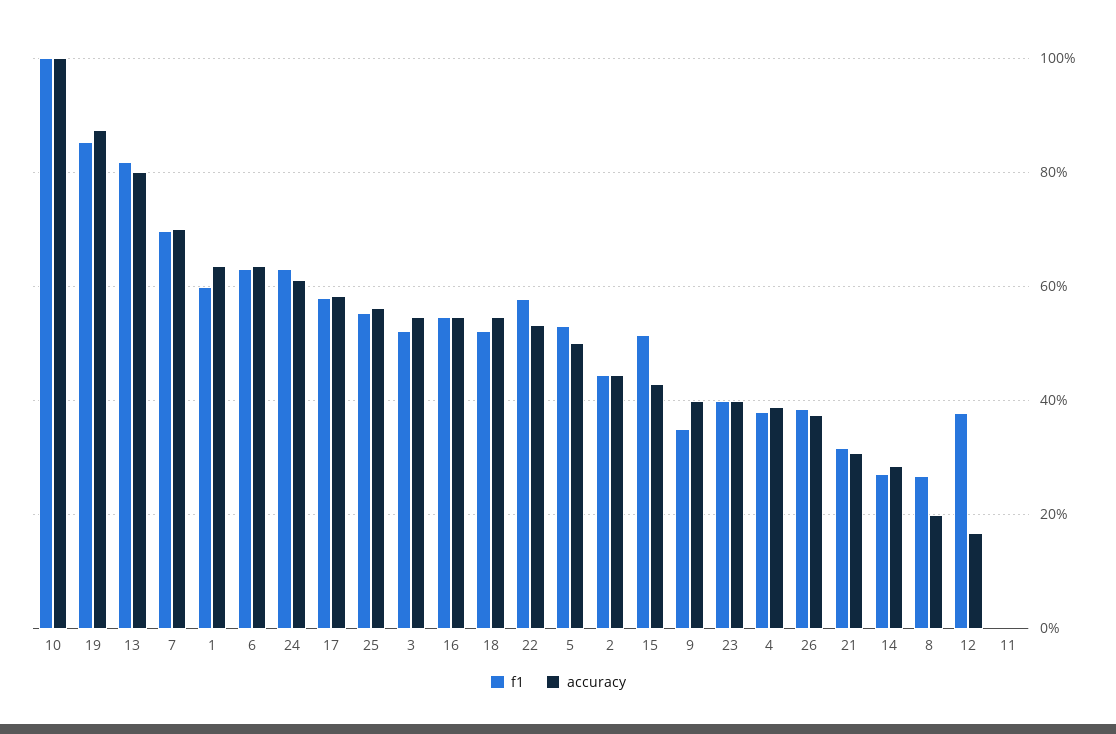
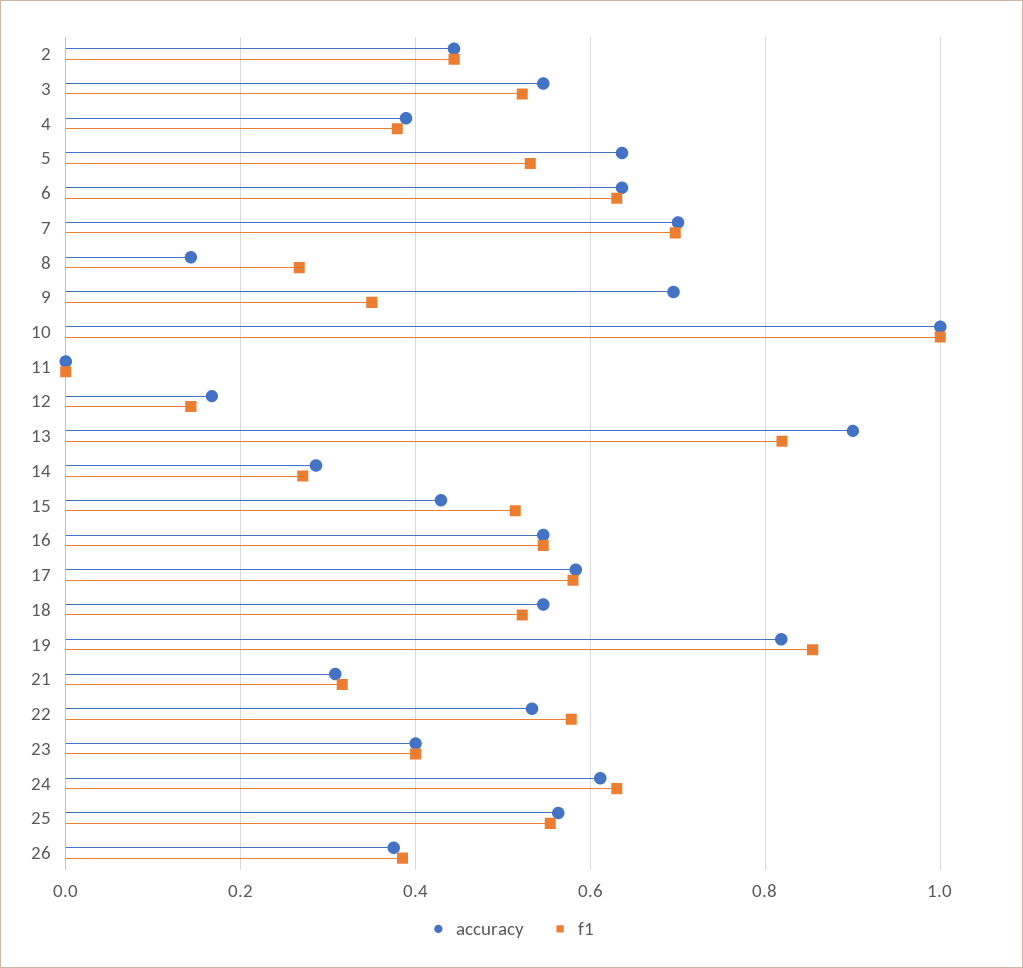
  {
    "f1": {
      "10": 1,
      "19": 0.86,
      "13": 0.82,
      "7": 0.7,
-     "1": 0.6,
      "6": 0.64,
      "24": 0.64,
      "17": 0.58,
      "25": 0.56,
      "3": 0.52,
      "16": 0.54,
      "18": 0.52,
      "22": 0.58,
      "5": 0.54,
      "2": 0.44,
      "15": 0.52,
      "9": 0.36,
      "23": 0.4,
      "4": 0.38,
      "26": 0.38,
      "21": 0.32,
      "14": 0.28,
      "8": 0.26,
-     "12": 0.38,
+     "12": 0.14,
      "11": 0
    },
    "accuracy": {
      "10": 1,
-     "19": 0.88,
+     "19": 0.82,
-     "13": 0.8,
+     "13": 0.9,
      "7": 0.7,
-     "1": 0.64,
      "6": 0.64,
      "24": 0.62,
      "17": 0.58,
      "25": 0.56,
      "3": 0.54,
      "16": 0.54,
      "18": 0.54,
      "22": 0.54,
-     "5": 0.5,
+     "5": 0.64,
      "2": 0.44,
      "15": 0.42,
-     "9": 0.4,
+     "9": 0.7,
      "23": 0.4,
      "4": 0.38,
      "26": 0.38,
      "21": 0.3,
      "14": 0.28,
-     "8": 0.2,
+     "8": 0.14,
      "12": 0.16,
      "11": 0
    }
  }

